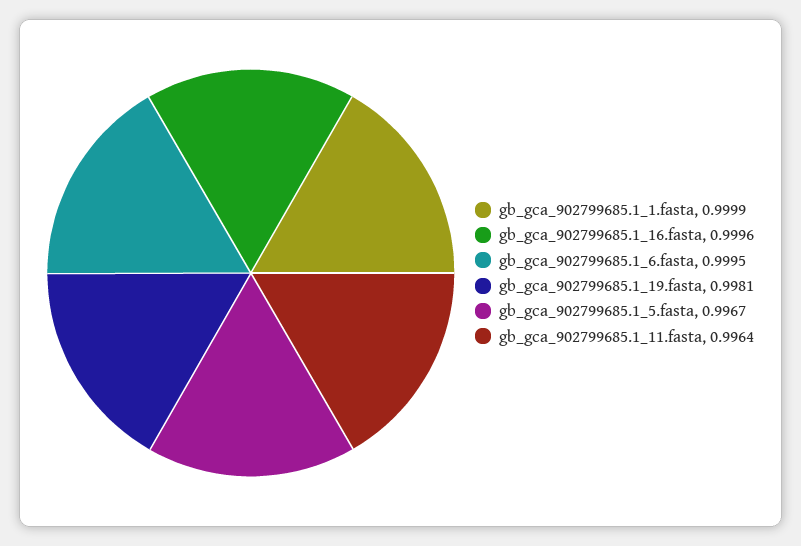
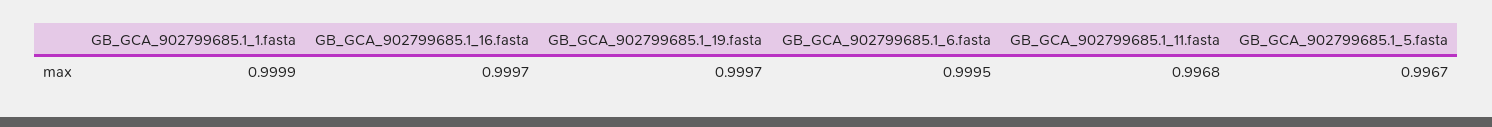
  {
    "gb_gca_902799685.1_1.fasta": 0.9999,
-   "gb_gca_902799685.1_16.fasta": 0.9996,
+   "gb_gca_902799685.1_16.fasta": 0.9997,
    "gb_gca_902799685.1_6.fasta": 0.9995,
-   "gb_gca_902799685.1_19.fasta": 0.9981,
+   "gb_gca_902799685.1_19.fasta": 0.9997,
    "gb_gca_902799685.1_5.fasta": 0.9967,
-   "gb_gca_902799685.1_11.fasta": 0.9964
+   "gb_gca_902799685.1_11.fasta": 0.9968
  }

